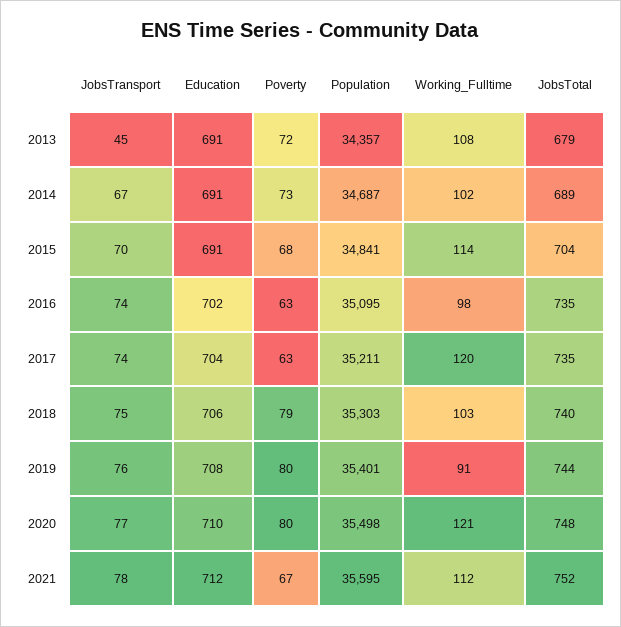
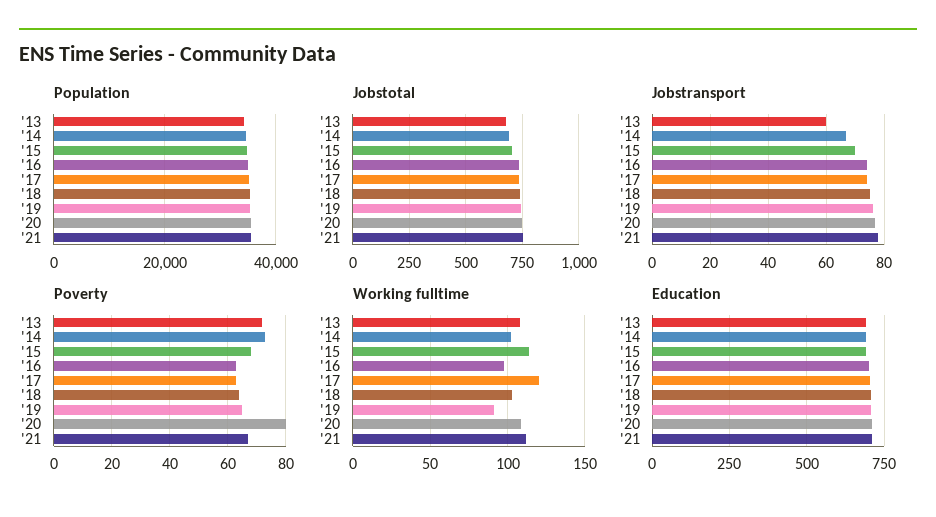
  {
    "JobsTransport": {
-     "2013": 45,
+     "2013": 60,
      "2014": 67,
      "2015": 70,
      "2016": 74,
      "2017": 74,
      "2018": 75,
      "2019": 76,
      "2020": 77,
      "2021": 78
    },
    "Education": {
      "2013": 691,
      "2014": 691,
      "2015": 691,
      "2016": 702,
      "2017": 704,
      "2018": 706,
      "2019": 708,
      "2020": 710,
      "2021": 712
    },
    "Poverty": {
      "2013": 72,
      "2014": 73,
      "2015": 68,
      "2016": 63,
      "2017": 63,
-     "2018": 79,
+     "2018": 65,
-     "2019": 80,
+     "2019": 65,
      "2020": 80,
      "2021": 67
    },
    "Population": {
      "2013": 34357,
      "2014": 34687,
      "2015": 34841,
      "2016": 35095,
      "2017": 35211,
      "2018": 35303,
      "2019": 35401,
      "2020": 35498,
      "2021": 35595
    },
    "Working_Fulltime": {
      "2013": 108,
      "2014": 102,
      "2015": 114,
      "2016": 98,
      "2017": 120,
      "2018": 103,
      "2019": 91,
-     "2020": 121,
+     "2020": 110,
      "2021": 112
    },
    "JobsTotal": {
      "2013": 679,
      "2014": 689,
      "2015": 704,
      "2016": 735,
      "2017": 735,
      "2018": 740,
      "2019": 744,
      "2020": 748,
      "2021": 752
    }
  }

